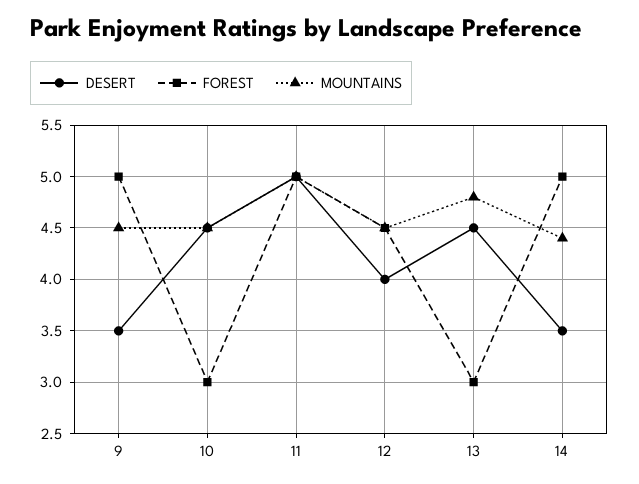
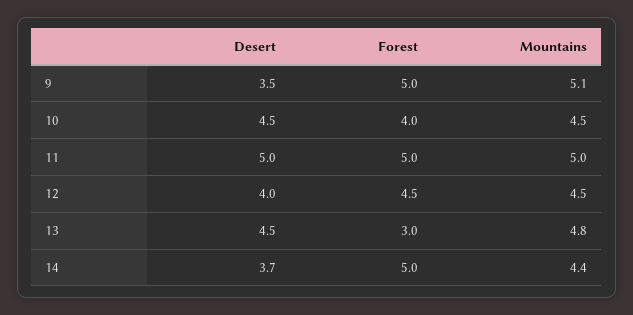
  {
    "DESERT": {
      "9": 3.5,
      "10": 4.5,
      "11": 5,
      "12": 4,
      "13": 4.5,
-     "14": 3.5
+     "14": 3.7
    },
    "FOREST": {
      "9": 5,
-     "10": 3,
+     "10": 4,
      "11": 5,
      "12": 4.5,
      "13": 3,
      "14": 5
    },
    "MOUNTAINS": {
-     "9": 4.5,
+     "9": 5.1,
      "10": 4.5,
      "11": 5,
      "12": 4.5,
      "13": 4.8,
      "14": 4.4
    }
  }

